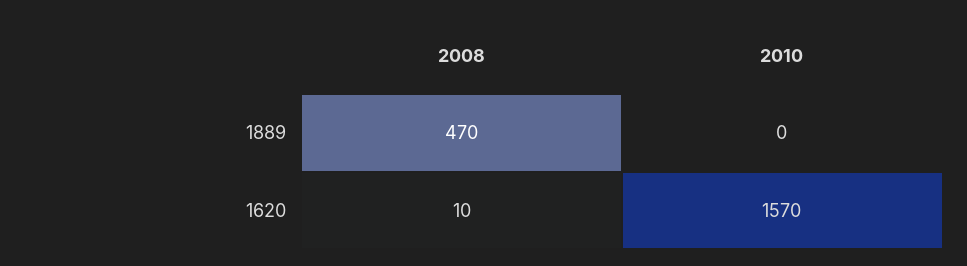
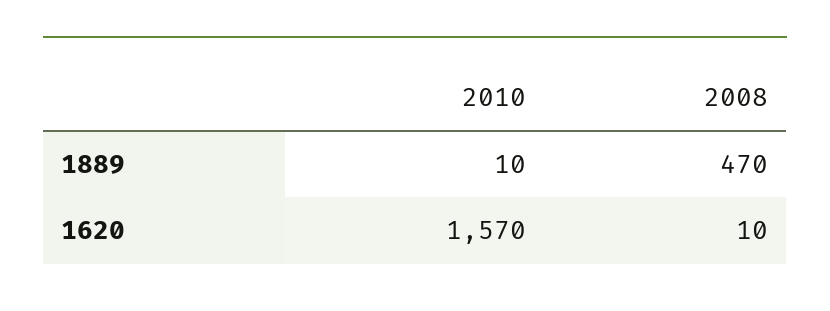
  {
    "2008": {
      "1889": 470,
      "1620": 10
    },
    "2010": {
-     "1889": 0,
+     "1889": 10,
      "1620": 1570
    }
  }

